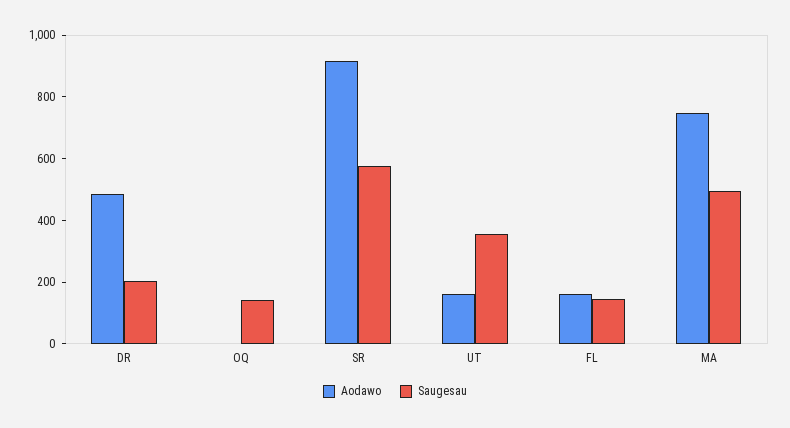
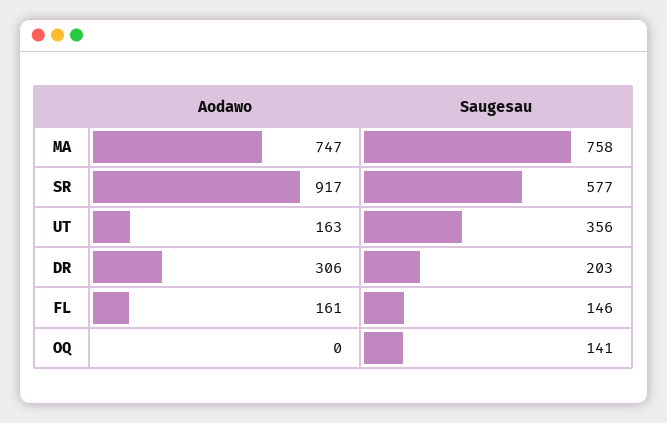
  {
    "Aodawo": {
-     "DR": 500,
+     "DR": 306,
      "OQ": 0,
      "SR": 917,
      "UT": 163,
      "FL": 161,
      "MA": 747
    },
    "Saugesau": {
      "DR": 203,
      "OQ": 141,
      "SR": 577,
      "UT": 356,
      "FL": 146,
-     "MA": 500
+     "MA": 758
    }
  }

